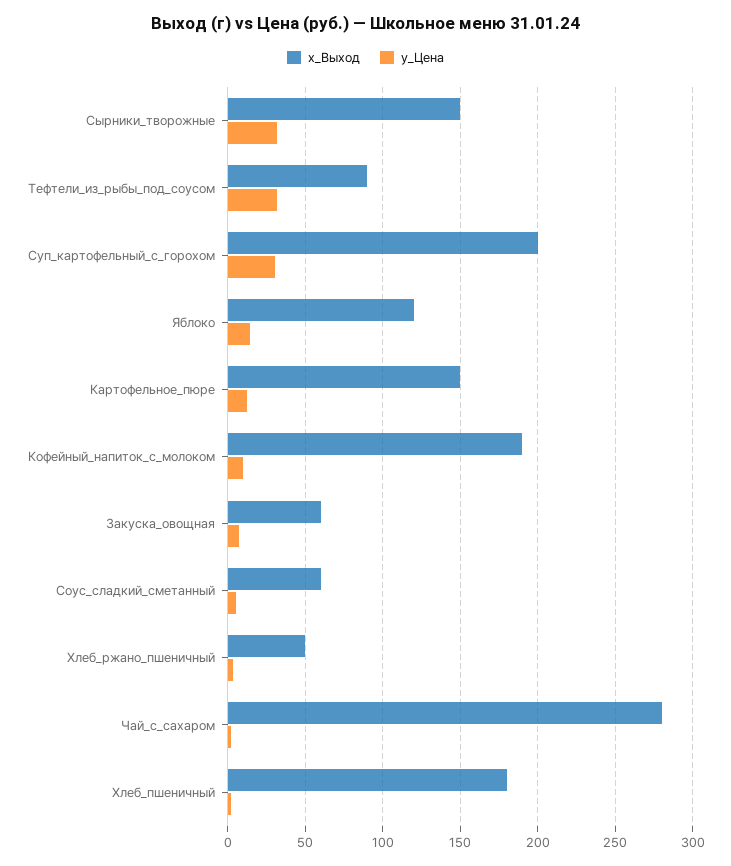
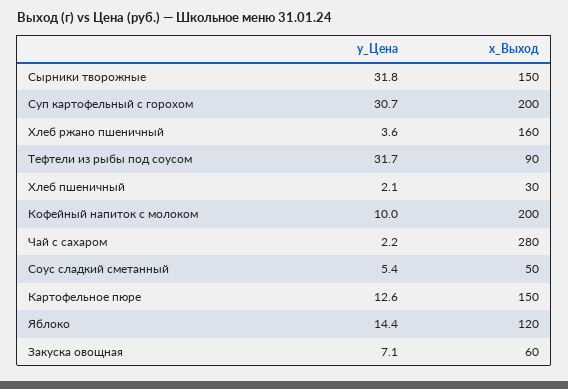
  {
    "x_Выход": {
      "Сырники_творожные": 150,
      "Тефтели_из_рыбы_под_соусом": 90,
      "Суп_картофельный_с_горохом": 200,
      "Яблоко": 120,
      "Картофельное_пюре": 150,
-     "Кофейный_напиток_с_молоком": 190,
+     "Кофейный_напиток_с_молоком": 200,
      "Закуска_овощная": 60,
-     "Соус_сладкий_сметанный": 60,
+     "Соус_сладкий_сметанный": 50,
-     "Хлеб_ржано_пшеничный": 50,
+     "Хлеб_ржано_пшеничный": 160,
      "Чай_с_сахаром": 280,
-     "Хлеб_пшеничный": 180
+     "Хлеб_пшеничный": 30
    },
    "y_Цена": {
      "Сырники_творожные": 31.8,
      "Тефтели_из_рыбы_под_соусом": 31.7,
      "Суп_картофельный_с_горохом": 30.7,
      "Яблоко": 14.4,
      "Картофельное_пюре": 12.6,
      "Кофейный_напиток_с_молоком": 10,
      "Закуска_овощная": 7.1,
      "Соус_сладкий_сметанный": 5.4,
      "Хлеб_ржано_пшеничный": 3.6,
      "Чай_с_сахаром": 2.2,
      "Хлеб_пшеничный": 2.1
    }
  }

